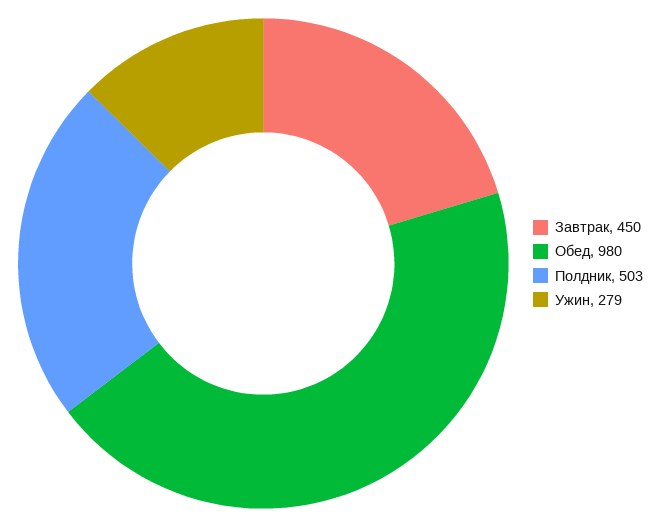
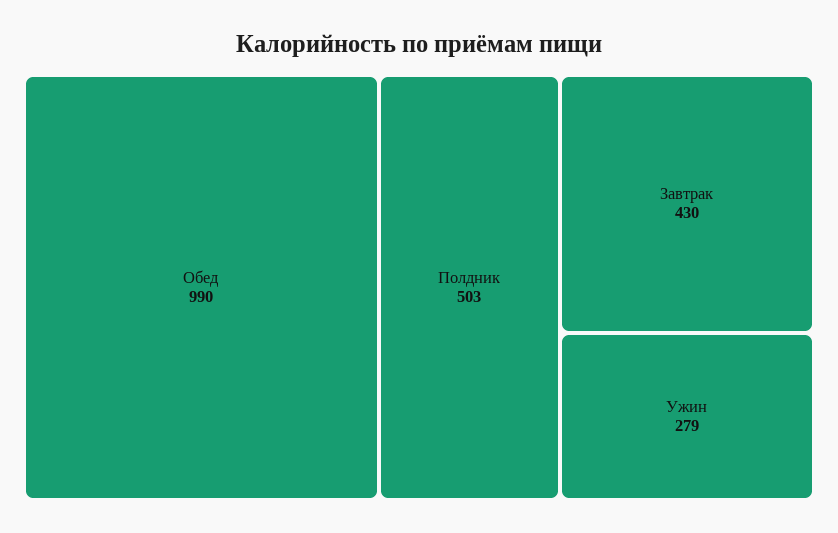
  {
-   "Завтрак": 450,
+   "Завтрак": 430,
-   "Обед": 980,
+   "Обед": 990,
    "Полдник": 503,
    "Ужин": 279
  }

